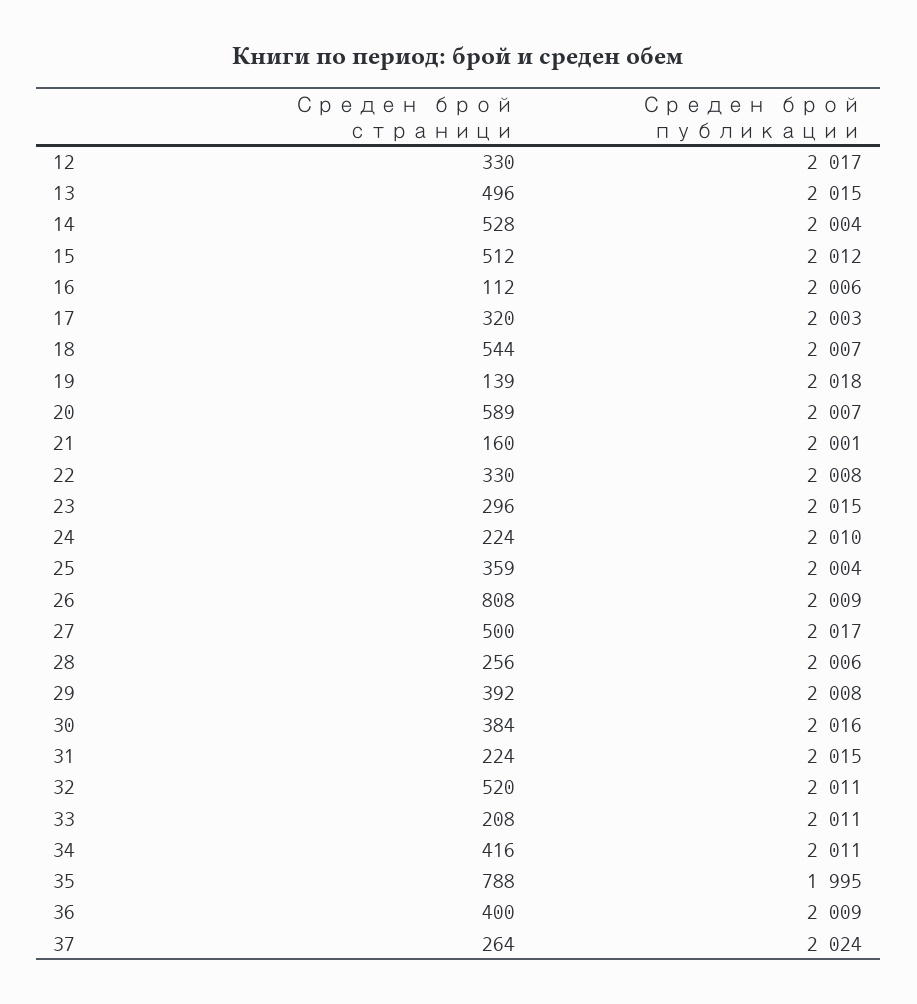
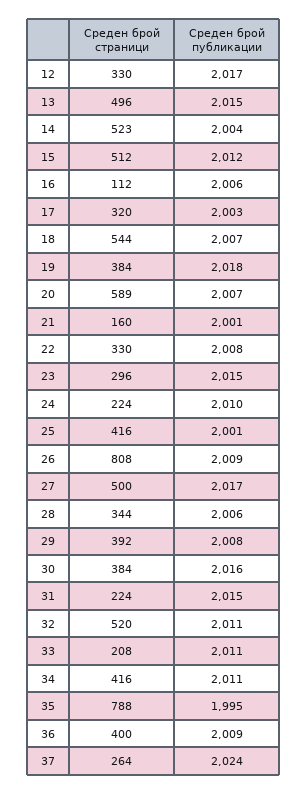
  {
    "Среден брой страници": {
      "12": 330,
      "13": 496,
-     "14": 528,
+     "14": 523,
      "15": 512,
      "16": 112,
      "17": 320,
      "18": 544,
-     "19": 139,
+     "19": 384,
      "20": 589,
      "21": 160,
      "22": 330,
      "23": 296,
      "24": 224,
-     "25": 359,
+     "25": 416,
      "26": 808,
      "27": 500,
-     "28": 256,
+     "28": 344,
      "29": 392,
      "30": 384,
      "31": 224,
      "32": 520,
      "33": 208,
      "34": 416,
      "35": 788,
      "36": 400,
      "37": 264
    },
    "Среден брой публикации": {
      "12": 2017,
      "13": 2015,
      "14": 2004,
      "15": 2012,
      "16": 2006,
      "17": 2003,
      "18": 2007,
      "19": 2018,
      "20": 2007,
      "21": 2001,
      "22": 2008,
      "23": 2015,
      "24": 2010,
-     "25": 2004,
+     "25": 2001,
      "26": 2009,
      "27": 2017,
      "28": 2006,
      "29": 2008,
      "30": 2016,
      "31": 2015,
      "32": 2011,
      "33": 2011,
      "34": 2011,
      "35": 1995,
      "36": 2009,
      "37": 2024
    }
  }

